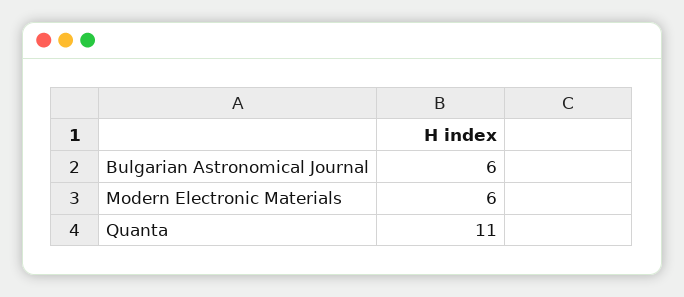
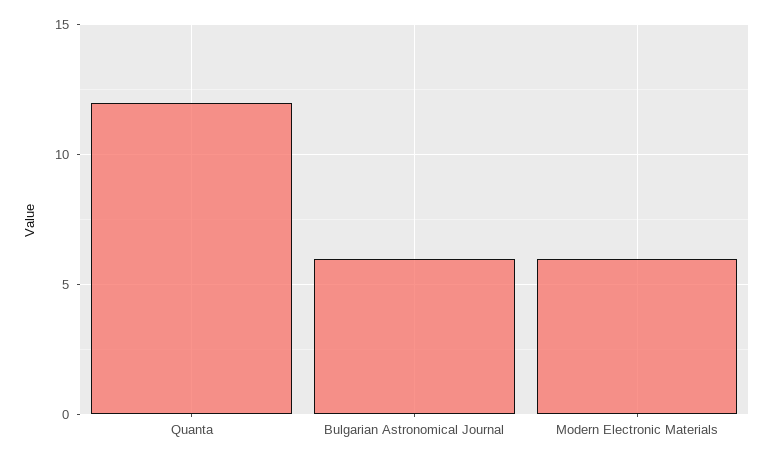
  {
    "Bulgarian Astronomical Journal": 6,
    "Modern Electronic Materials": 6,
-   "Quanta": 11
+   "Quanta": 12
  }

